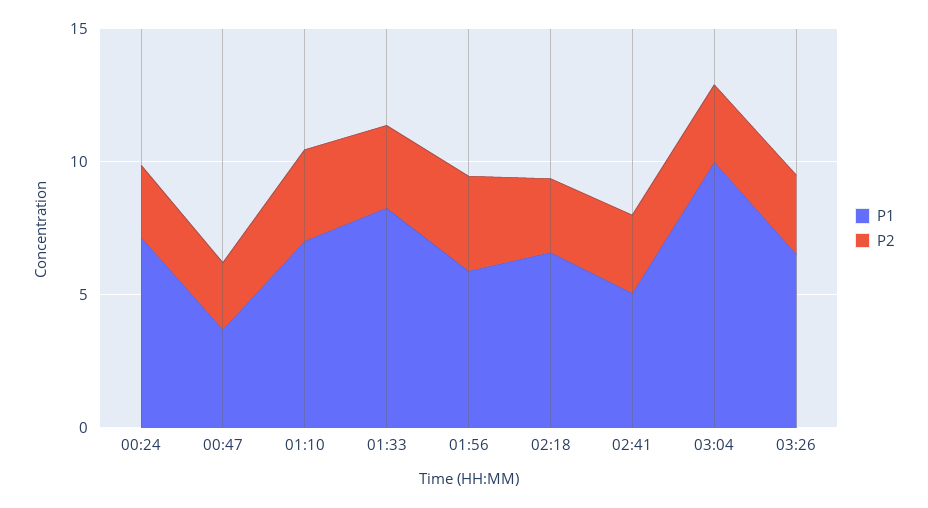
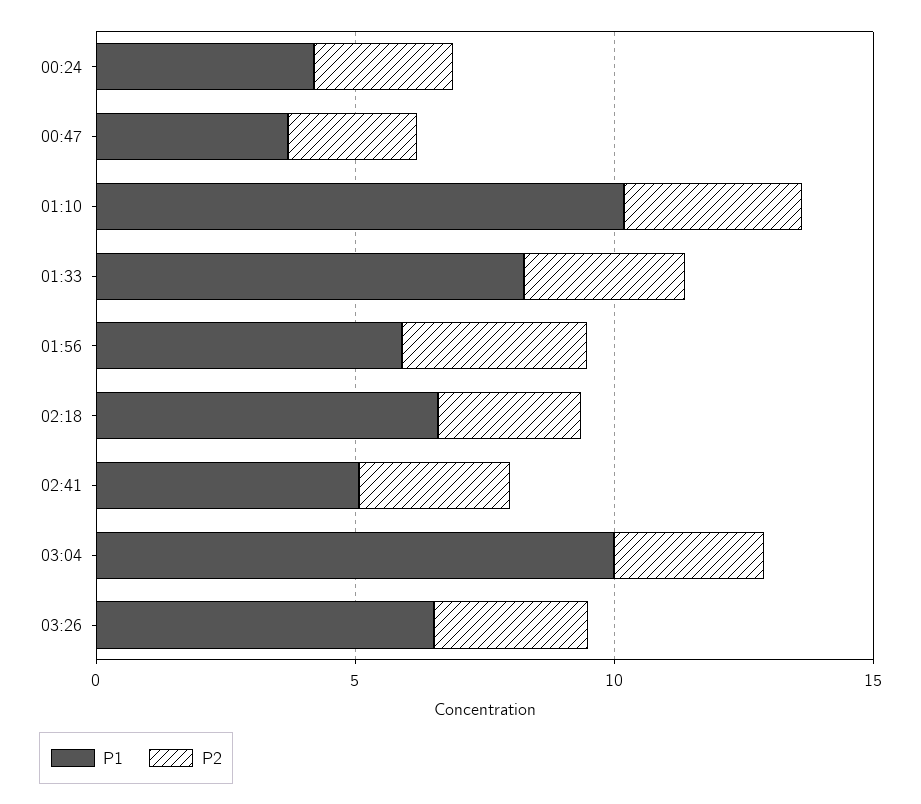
  {
    "P1": {
-     "00:24": 7,
+     "00:24": 4,
      "00:47": 4,
-     "01:10": 7,
+     "01:10": 10,
      "01:33": 8,
      "01:56": 6,
      "02:18": 7,
      "02:41": 5,
      "03:04": 10,
      "03:26": 7
    },
    "P2": {
      "00:24": 3,
      "00:47": 3,
      "01:10": 3,
      "01:33": 3,
      "01:56": 4,
      "02:18": 3,
      "02:41": 3,
      "03:04": 3,
      "03:26": 3
    }
  }

